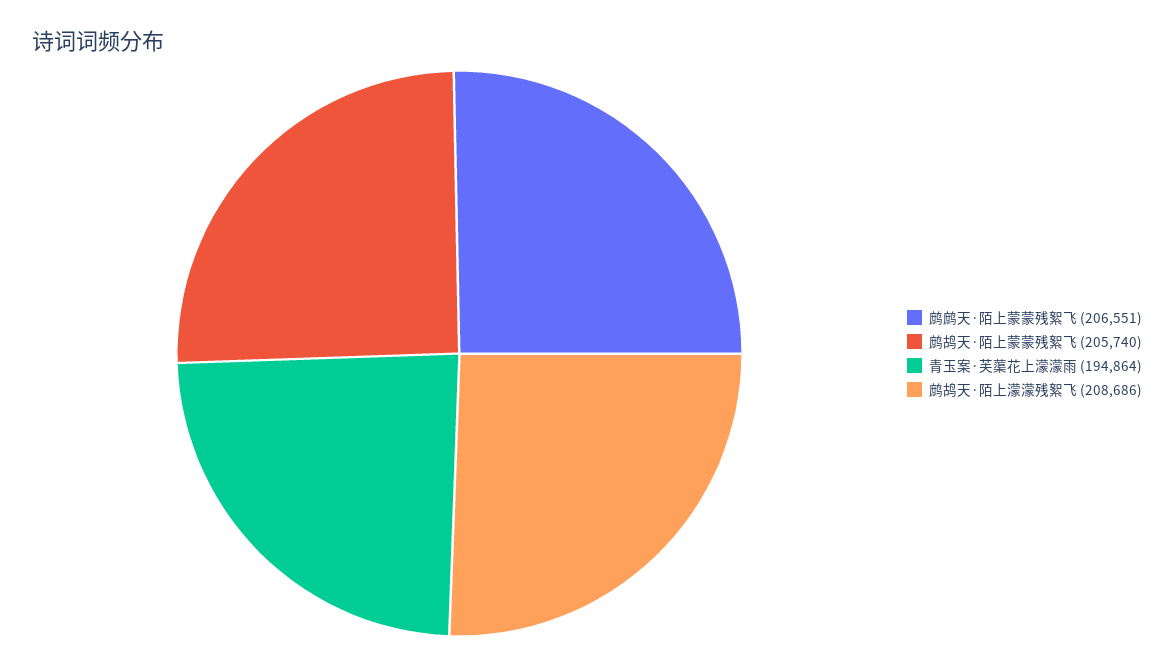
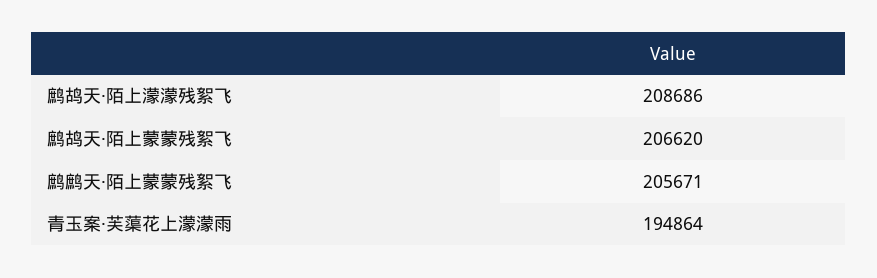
  {
-   "鹧鹧天·陌上蒙蒙残絮飞": 206551,
+   "鹧鹧天·陌上蒙蒙残絮飞": 205671,
-   "鹧鸪天·陌上蒙蒙残絮飞": 205740,
+   "鹧鸪天·陌上蒙蒙残絮飞": 206620,
    "青玉案·芙蕖花上濛濛雨": 194864,
    "鹧鸪天·陌上濛濛残絮飞": 208686
  }

